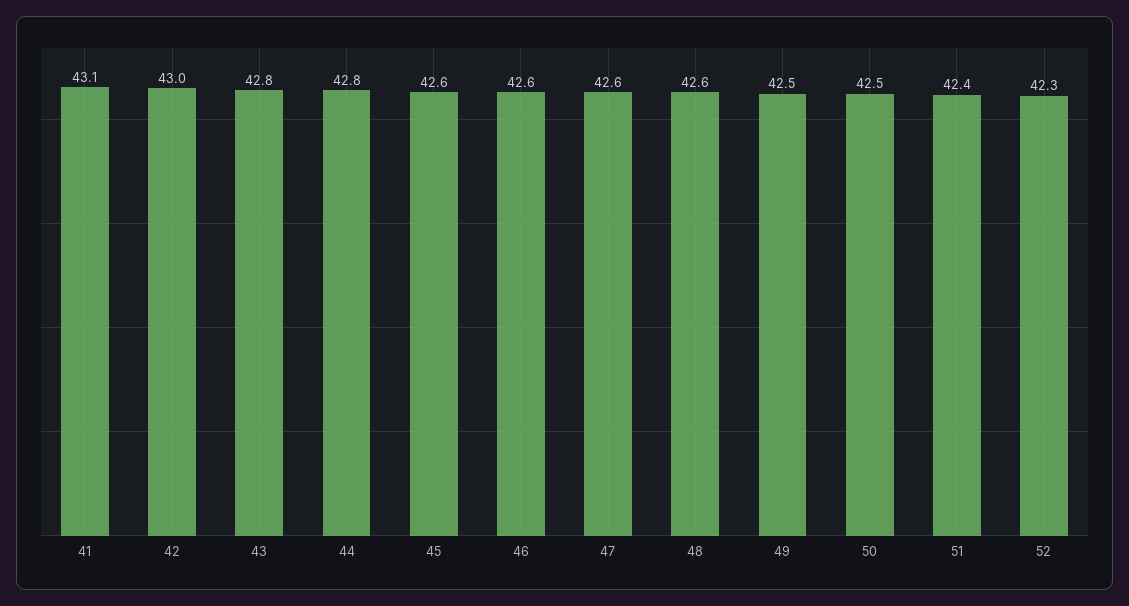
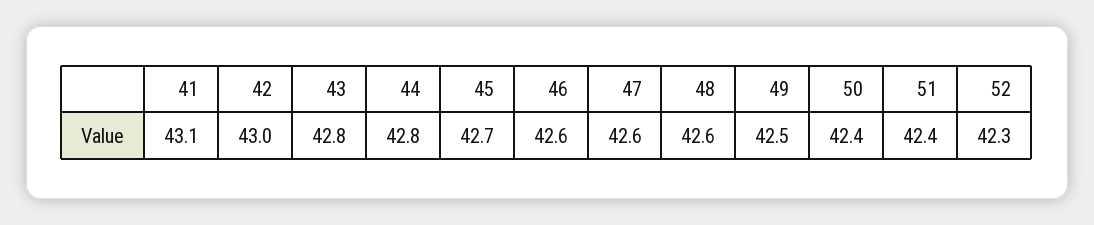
  {
    "41": 43.1,
    "42": 43,
    "43": 42.8,
    "44": 42.8,
-   "45": 42.6,
+   "45": 42.7,
    "46": 42.6,
    "47": 42.6,
    "48": 42.6,
    "49": 42.5,
-   "50": 42.5,
+   "50": 42.4,
    "51": 42.4,
    "52": 42.3
  }

